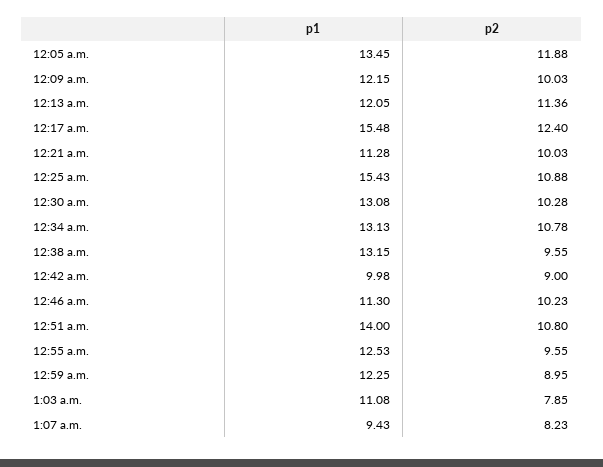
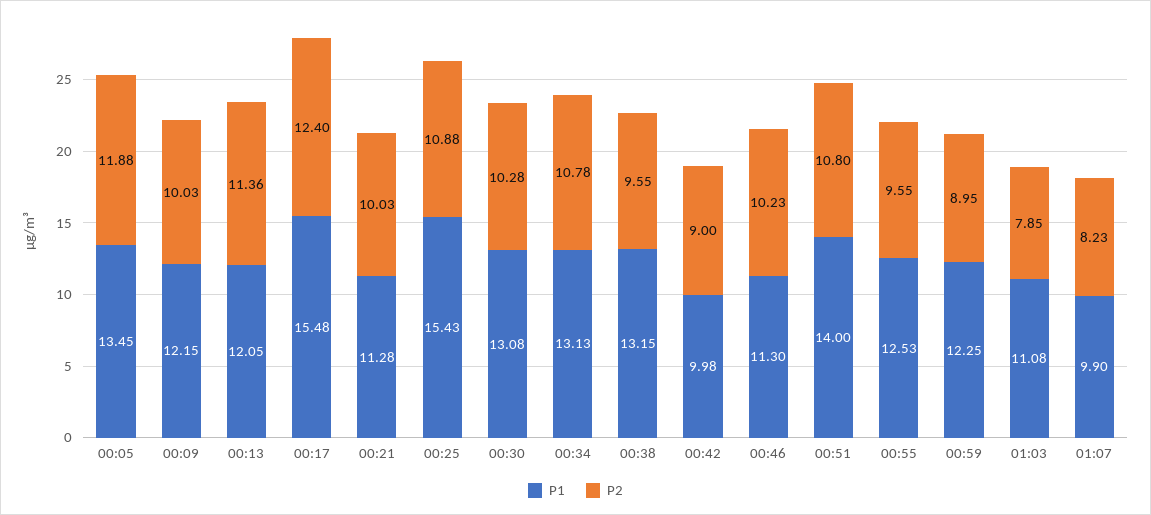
  {
    "p1": {
      "12:05 a.m.": 13.45,
      "12:09 a.m.": 12.15,
      "12:13 a.m.": 12.05,
      "12:17 a.m.": 15.48,
      "12:21 a.m.": 11.28,
      "12:25 a.m.": 15.43,
      "12:30 a.m.": 13.08,
      "12:34 a.m.": 13.13,
      "12:38 a.m.": 13.15,
      "12:42 a.m.": 9.98,
      "12:46 a.m.": 11.3,
      "12:51 a.m.": 14,
      "12:55 a.m.": 12.53,
      "12:59 a.m.": 12.25,
      "1:03 a.m.": 11.08,
-     "1:07 a.m.": 9.43
+     "1:07 a.m.": 9.9
    },
    "p2": {
      "12:05 a.m.": 11.88,
      "12:09 a.m.": 10.03,
      "12:13 a.m.": 11.36,
      "12:17 a.m.": 12.4,
      "12:21 a.m.": 10.03,
      "12:25 a.m.": 10.88,
      "12:30 a.m.": 10.28,
      "12:34 a.m.": 10.78,
      "12:38 a.m.": 9.55,
      "12:42 a.m.": 9,
      "12:46 a.m.": 10.23,
      "12:51 a.m.": 10.8,
      "12:55 a.m.": 9.55,
      "12:59 a.m.": 8.95,
      "1:03 a.m.": 7.85,
      "1:07 a.m.": 8.23
    }
  }

